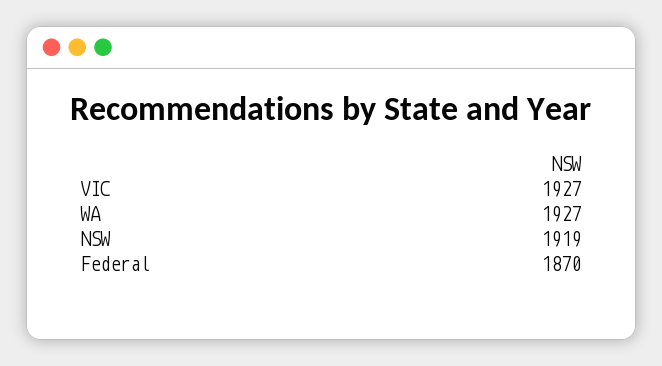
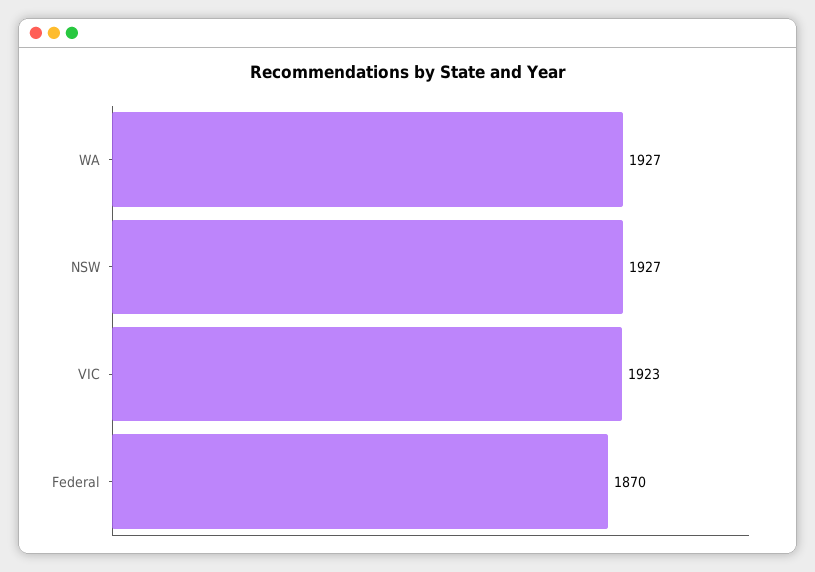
  {
-   "VIC": 1927,
+   "VIC": 1923,
    "WA": 1927,
-   "NSW": 1919,
+   "NSW": 1927,
    "Federal": 1870
  }

